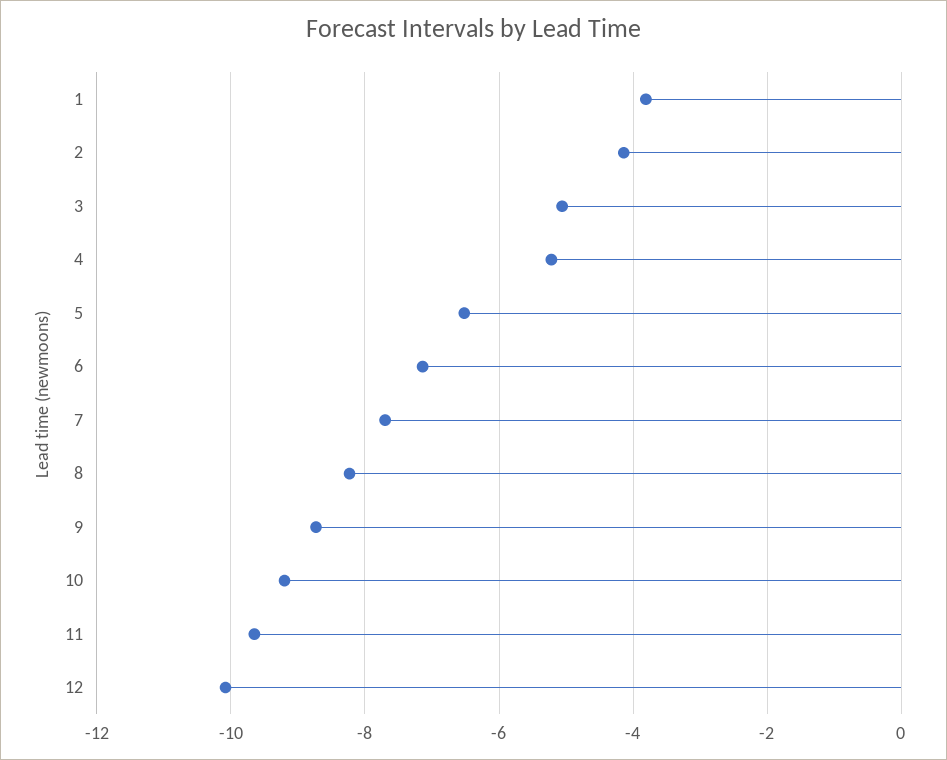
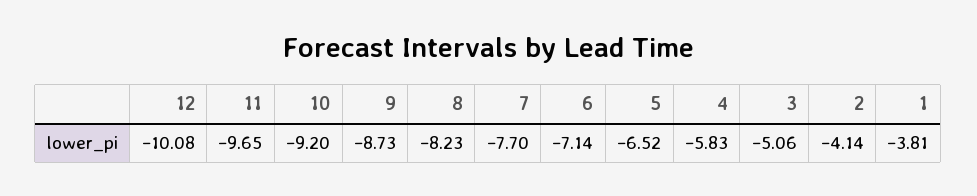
  {
    "1": -3.81,
    "2": -4.14,
    "3": -5.06,
-   "4": -5.2,
+   "4": -5.83,
    "5": -6.52,
    "6": -7.14,
    "7": -7.7,
    "8": -8.23,
    "9": -8.73,
    "10": -9.2,
    "11": -9.65,
    "12": -10.08
  }

